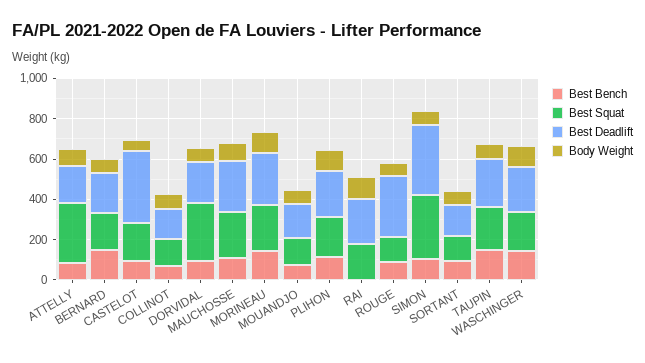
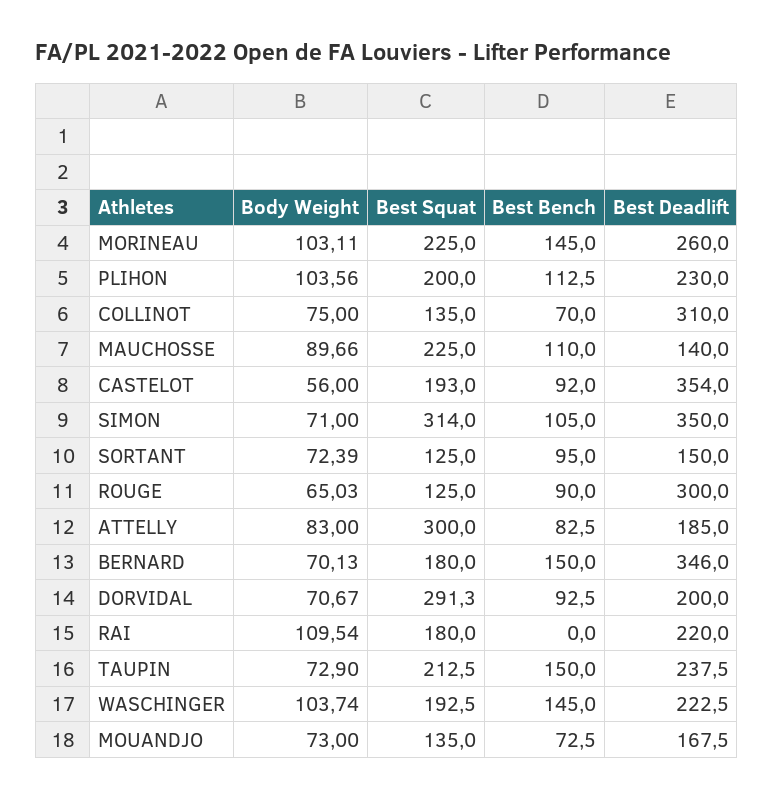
  {
    "Best Bench": {
      "ATTELLY": 82.5,
      "BERNARD": 150,
      "CASTELOT": 92,
      "COLLINOT": 70,
      "DORVIDAL": 92.5,
      "MAUCHOSSE": 110,
      "MORINEAU": 145,
      "MOUANDJO": 72.5,
      "PLIHON": 112.5,
      "RAI": 0,
      "ROUGE": 90,
      "SIMON": 105,
      "SORTANT": 95,
      "TAUPIN": 150,
      "WASCHINGER": 145
    },
    "Best Squat": {
      "ATTELLY": 300,
      "BERNARD": 180,
      "CASTELOT": 193,
      "COLLINOT": 135,
      "DORVIDAL": 291.3,
      "MAUCHOSSE": 225,
      "MORINEAU": 225,
      "MOUANDJO": 135,
      "PLIHON": 200,
      "RAI": 180,
      "ROUGE": 125,
      "SIMON": 314,
      "SORTANT": 125,
      "TAUPIN": 212.5,
      "WASCHINGER": 192.5
    },
    "Best Deadlift": {
      "ATTELLY": 185,
-     "BERNARD": 200,
+     "BERNARD": 346,
      "CASTELOT": 354,
-     "COLLINOT": 150,
+     "COLLINOT": 310,
      "DORVIDAL": 200,
-     "MAUCHOSSE": 250,
+     "MAUCHOSSE": 140,
      "MORINEAU": 260,
      "MOUANDJO": 167.5,
      "PLIHON": 230,
      "RAI": 220,
      "ROUGE": 300,
      "SIMON": 350,
      "SORTANT": 150,
      "TAUPIN": 237.5,
      "WASCHINGER": 222.5
    },
    "Body Weight": {
      "ATTELLY": 83,
      "BERNARD": 70.13,
      "CASTELOT": 56,
      "COLLINOT": 75,
      "DORVIDAL": 70.67,
      "MAUCHOSSE": 89.66,
      "MORINEAU": 103.11,
      "MOUANDJO": 73,
      "PLIHON": 103.56,
      "RAI": 109.54,
      "ROUGE": 65.03,
      "SIMON": 71,
      "SORTANT": 72.39,
      "TAUPIN": 72.9,
      "WASCHINGER": 103.74
    }
  }

